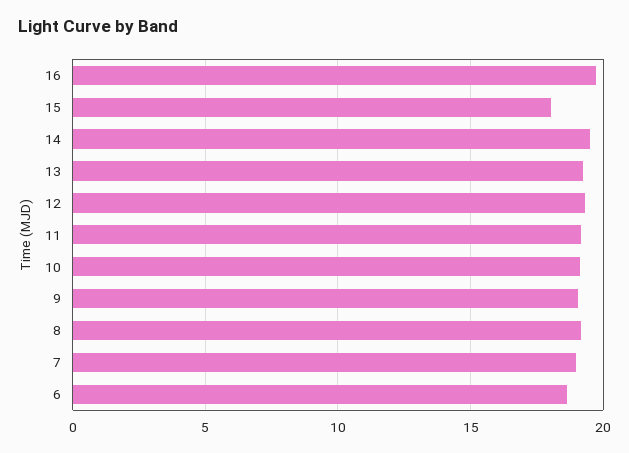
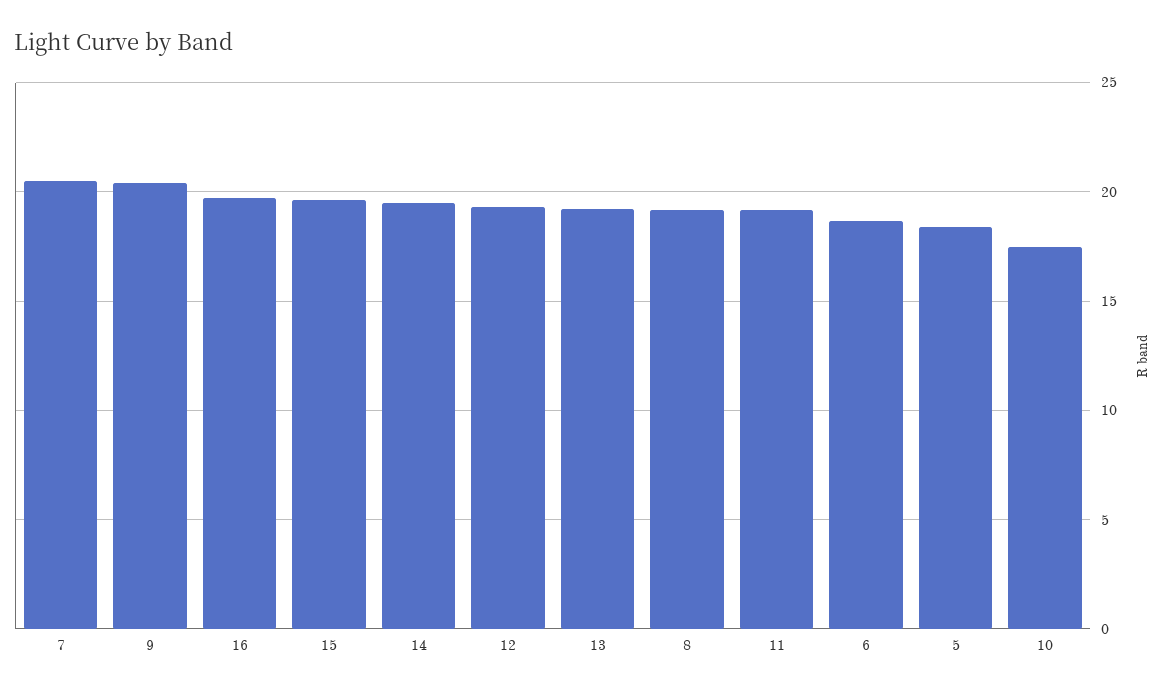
  {
    "16": 19.5,
-   "15": 18,
+   "15": 19.5,
    "14": 19.5,
    "13": 19,
    "12": 19.5,
    "11": 19,
-   "10": 19,
+   "10": 17.5,
-   "9": 19,
+   "9": 20.5,
    "8": 19,
-   "7": 19,
+   "7": 20.5,
-   "6": 18.5
+   "6": 18.5,
+   "5": 18.5
  }

